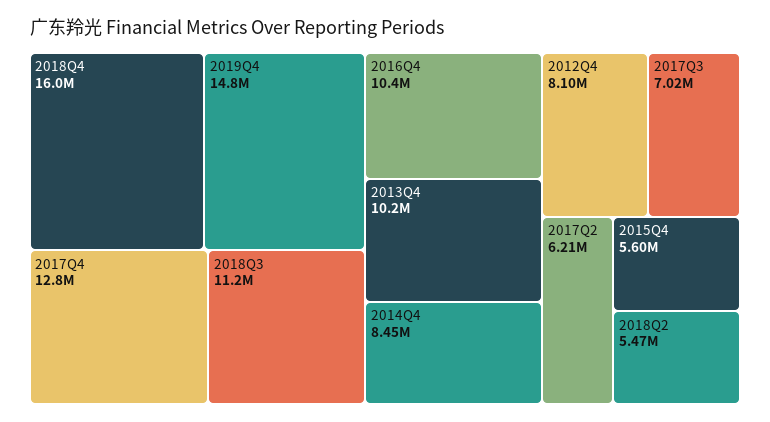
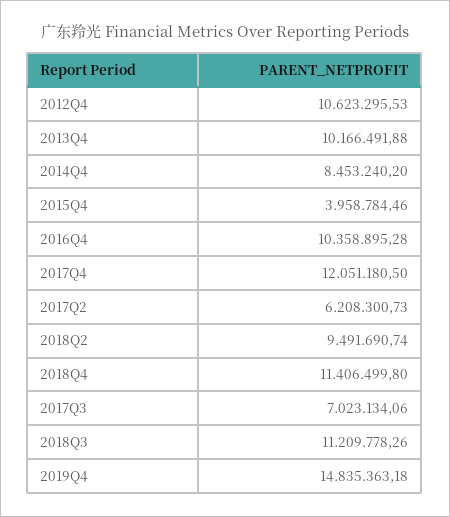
  {
-   "2018Q4": 16000000,
+   "2018Q4": 11406499.8,
    "2019Q4": 14835363.18,
-   "2017Q4": 12800000,
+   "2017Q4": 12051180.5,
    "2018Q3": 11209778.26,
    "2016Q4": 10358895.28,
    "2013Q4": 10166491.88,
    "2014Q4": 8453240.2,
-   "2012Q4": 8100000,
+   "2012Q4": 10623295.53,
    "2017Q3": 7023134.06,
    "2017Q2": 6208300.73,
-   "2015Q4": 5600000,
+   "2015Q4": 3958784.46,
-   "2018Q2": 5470000
+   "2018Q2": 9491690.74
  }

